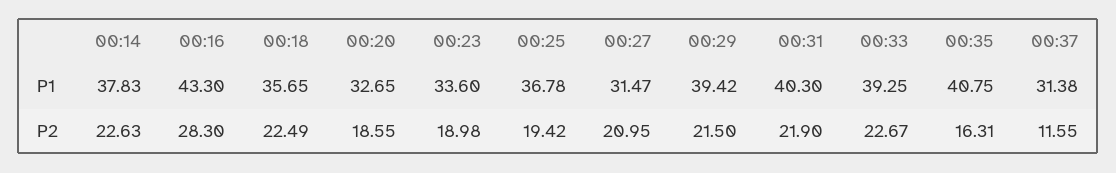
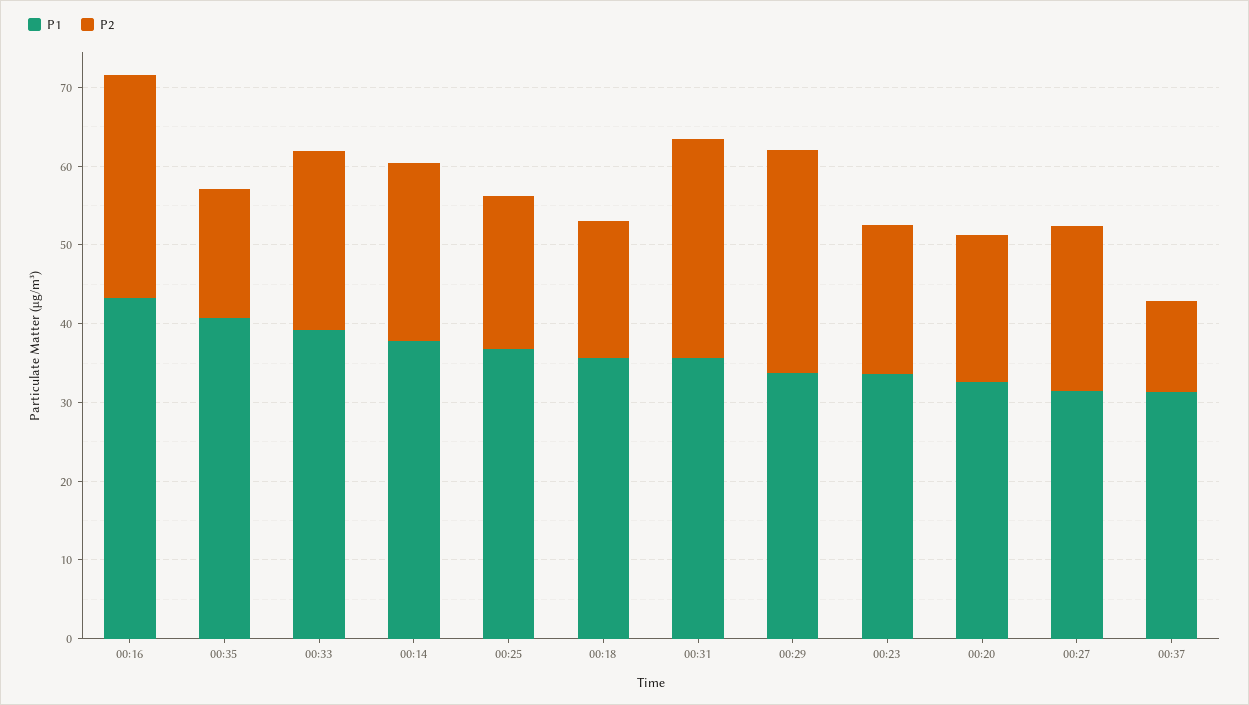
  {
    "P1": {
      "00:14": 37.83,
      "00:16": 43.3,
      "00:18": 35.65,
      "00:20": 32.65,
      "00:23": 33.6,
      "00:25": 36.78,
      "00:27": 31.47,
-     "00:29": 39.42,
+     "00:29": 34,
-     "00:31": 40.3,
+     "00:31": 36,
      "00:33": 39.25,
      "00:35": 40.75,
      "00:37": 31.38
    },
    "P2": {
      "00:14": 22.63,
      "00:16": 28.3,
-     "00:18": 22.49,
+     "00:18": 18,
      "00:20": 18.55,
      "00:23": 18.98,
      "00:25": 19.42,
      "00:27": 20.95,
-     "00:29": 21.5,
+     "00:29": 28,
-     "00:31": 21.9,
+     "00:31": 28,
      "00:33": 22.67,
      "00:35": 16.31,
      "00:37": 11.55
    }
  }

